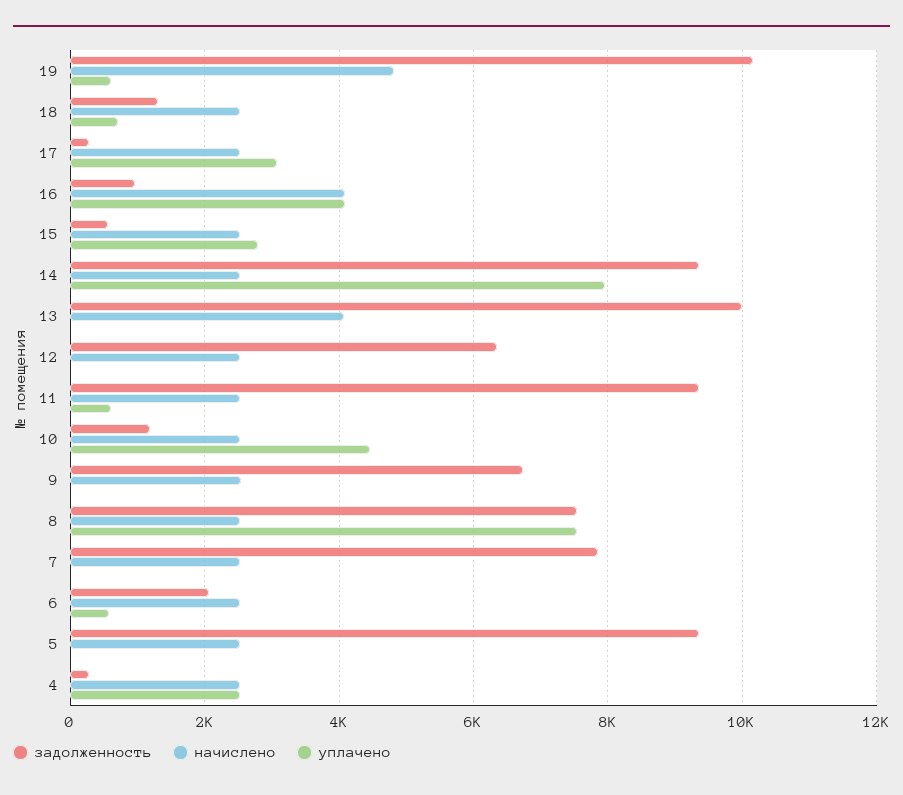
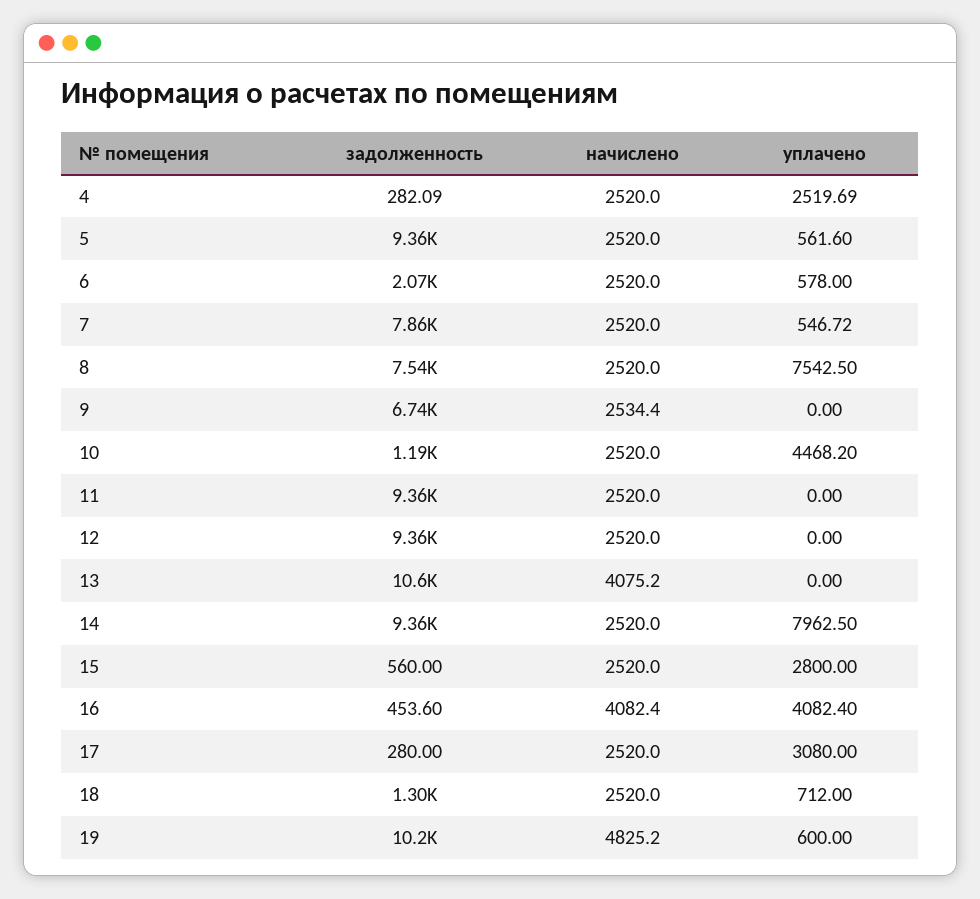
  {
    "задолженность": {
      "19": 10200,
      "18": 1300,
      "17": 280,
-     "16": 1000,
+     "16": 453.6,
      "15": 560,
      "14": 9360,
-     "13": 10000,
+     "13": 10600,
-     "12": 6400,
+     "12": 9360,
      "11": 9360,
      "10": 1190,
      "9": 6740,
      "8": 7540,
      "7": 7860,
      "6": 2070,
      "5": 9360,
      "4": 282.09
    },
    "начислено": {
      "19": 4825.2,
      "18": 2520,
      "17": 2520,
      "16": 4082.4,
      "15": 2520,
      "14": 2520,
      "13": 4075.2,
      "12": 2520,
      "11": 2520,
      "10": 2520,
      "9": 2534.4,
      "8": 2520,
      "7": 2520,
      "6": 2520,
      "5": 2520,
      "4": 2520
    },
    "уплачено": {
      "19": 600,
      "18": 712,
      "17": 3080,
      "16": 4082.4,
      "15": 2800,
      "14": 7962.5,
      "13": 0,
      "12": 0,
-     "11": 600,
+     "11": 0,
      "10": 4468.2,
      "9": 0,
      "8": 7542.5,
-     "7": 0,
+     "7": 546.72,
      "6": 578,
-     "5": 0,
+     "5": 561.6,
      "4": 2519.69
    }
  }

